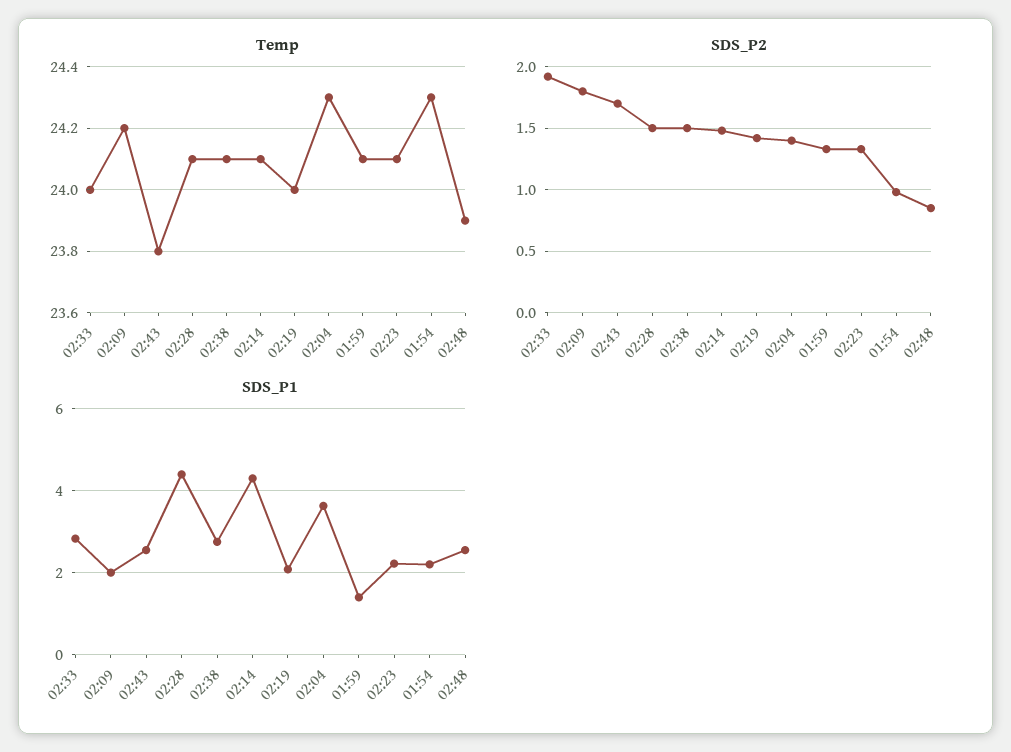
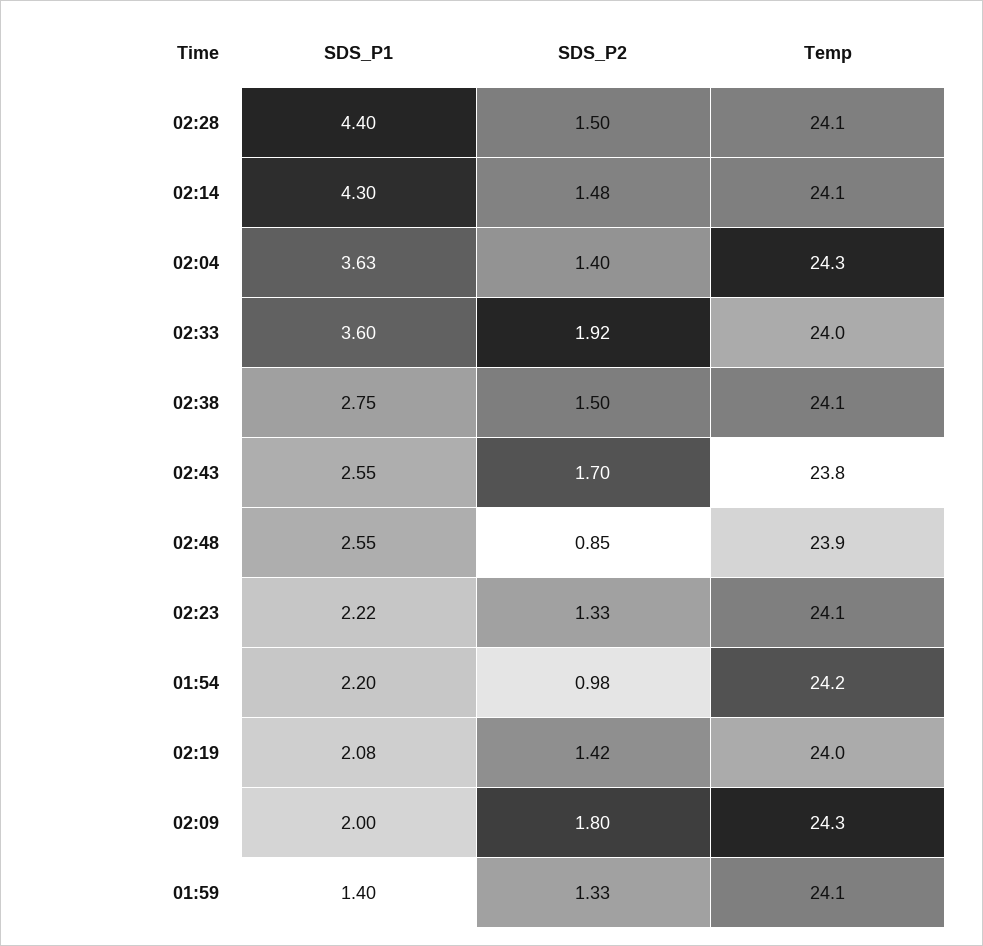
  {
    "Temp": {
      "02:33": 24,
-     "02:09": 24.2,
+     "02:09": 24.3,
      "02:43": 23.8,
      "02:28": 24.1,
      "02:38": 24.1,
      "02:14": 24.1,
      "02:19": 24,
      "02:04": 24.3,
      "01:59": 24.1,
      "02:23": 24.1,
-     "01:54": 24.3,
+     "01:54": 24.2,
      "02:48": 23.9
    },
    "SDS_P2": {
      "02:33": 1.92,
      "02:09": 1.8,
      "02:43": 1.7,
      "02:28": 1.5,
      "02:38": 1.5,
      "02:14": 1.48,
      "02:19": 1.42,
      "02:04": 1.4,
      "01:59": 1.33,
      "02:23": 1.33,
      "01:54": 0.98,
      "02:48": 0.85
    },
    "SDS_P1": {
-     "02:33": 2.8,
+     "02:33": 3.6,
      "02:09": 2,
      "02:43": 2.55,
      "02:28": 4.4,
      "02:38": 2.75,
      "02:14": 4.3,
      "02:19": 2.08,
      "02:04": 3.63,
      "01:59": 1.4,
      "02:23": 2.22,
      "01:54": 2.2,
      "02:48": 2.55
    }
  }

